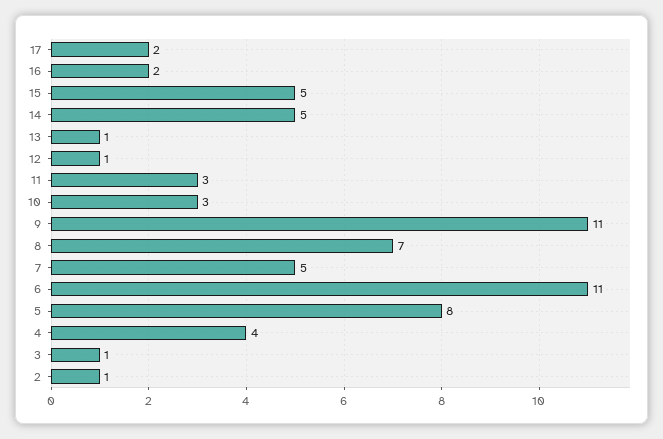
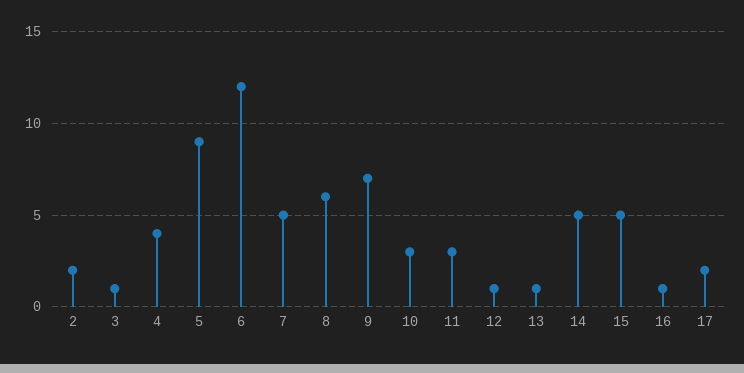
  {
    "17": 2,
-   "16": 2,
+   "16": 1,
    "15": 5,
    "14": 5,
    "13": 1,
    "12": 1,
    "11": 3,
    "10": 3,
-   "9": 11,
+   "9": 7,
-   "8": 7,
+   "8": 6,
    "7": 5,
-   "6": 11,
+   "6": 12,
-   "5": 8,
+   "5": 9,
    "4": 4,
    "3": 1,
-   "2": 1
+   "2": 2
  }

